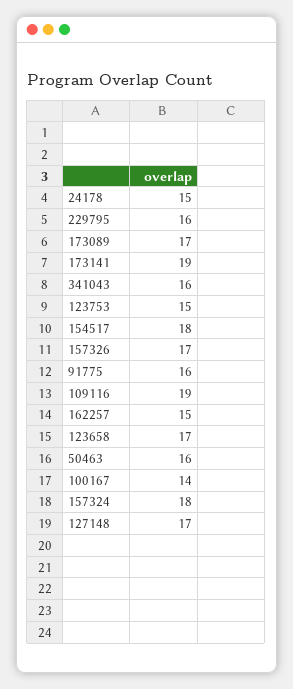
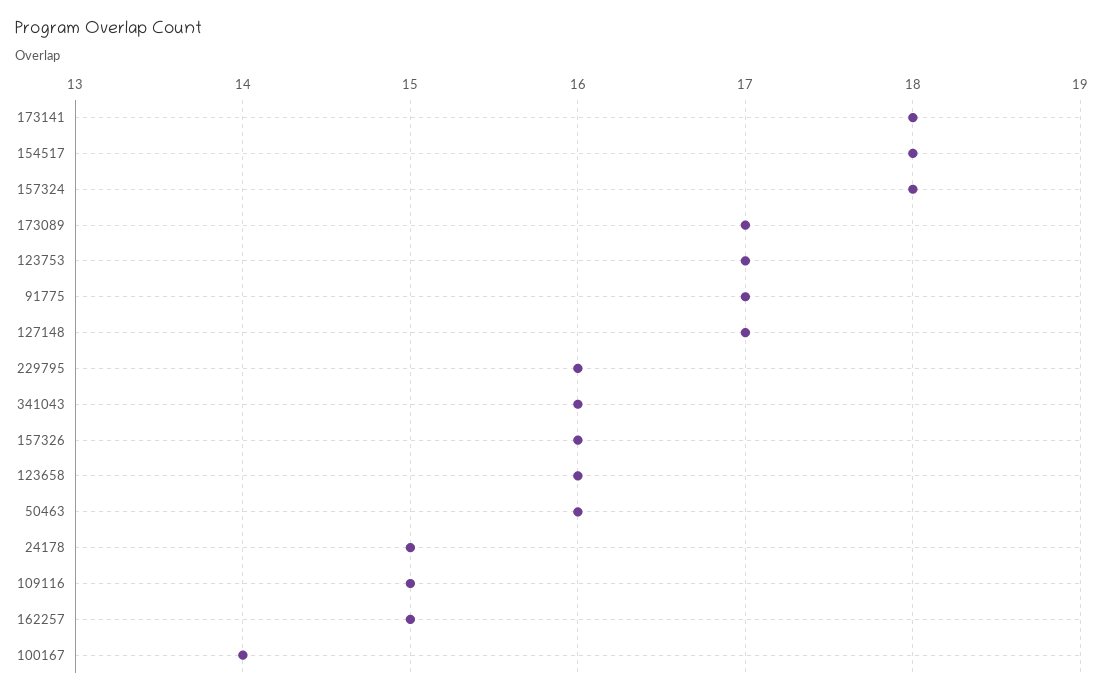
  {
    "24178": 15,
    "229795": 16,
    "173089": 17,
-   "173141": 19,
+   "173141": 18,
    "341043": 16,
-   "123753": 15,
+   "123753": 17,
    "154517": 18,
-   "157326": 17,
+   "157326": 16,
-   "91775": 16,
+   "91775": 17,
-   "109116": 19,
+   "109116": 15,
    "162257": 15,
-   "123658": 17,
+   "123658": 16,
    "50463": 16,
    "100167": 14,
    "157324": 18,
    "127148": 17
  }

